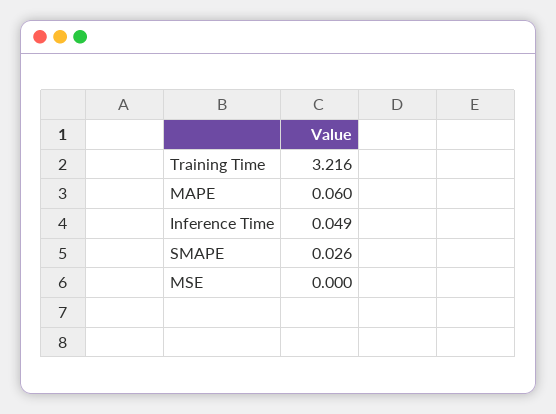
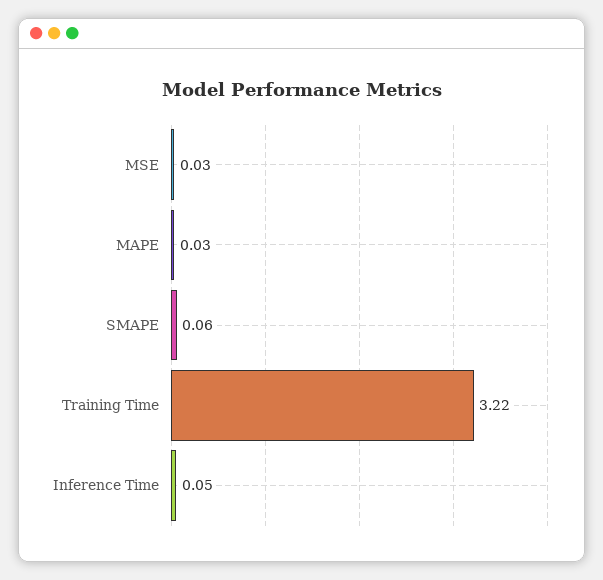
  {
    "Training Time": 3.216,
-   "MAPE": 0.06,
+   "MAPE": 0.03,
    "Inference Time": 0.049,
-   "SMAPE": 0.026,
+   "SMAPE": 0.06,
-   "MSE": 0
+   "MSE": 0.03
  }

